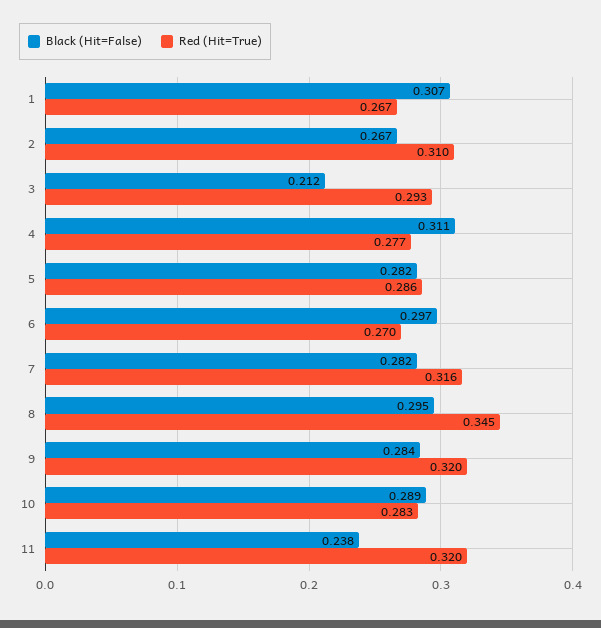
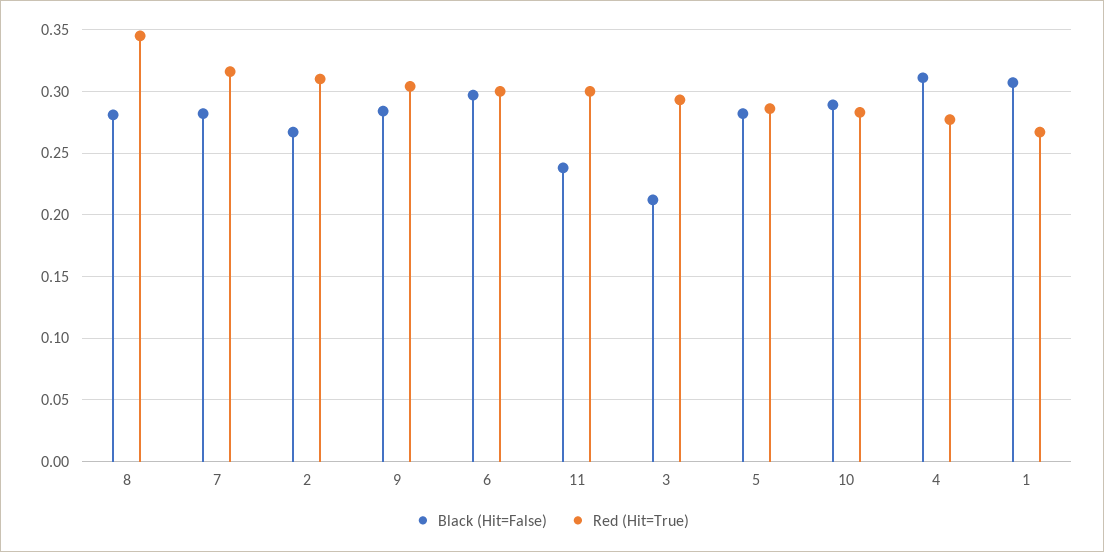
  {
    "Black (Hit=False)": {
      "1": 0.307,
      "2": 0.267,
      "3": 0.212,
      "4": 0.311,
      "5": 0.282,
      "6": 0.297,
      "7": 0.282,
-     "8": 0.295,
+     "8": 0.28,
      "9": 0.284,
      "10": 0.289,
      "11": 0.238
    },
    "Red (Hit=True)": {
      "1": 0.267,
      "2": 0.31,
      "3": 0.293,
      "4": 0.277,
      "5": 0.286,
-     "6": 0.27,
+     "6": 0.3,
      "7": 0.316,
      "8": 0.345,
-     "9": 0.32,
+     "9": 0.305,
      "10": 0.283,
-     "11": 0.32
+     "11": 0.3
    }
  }

